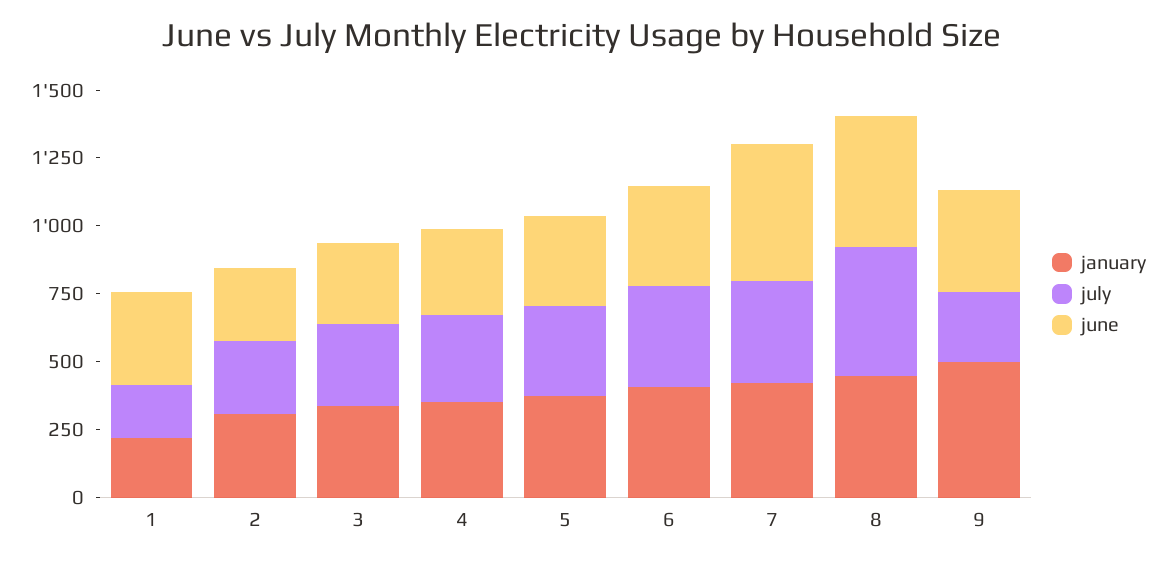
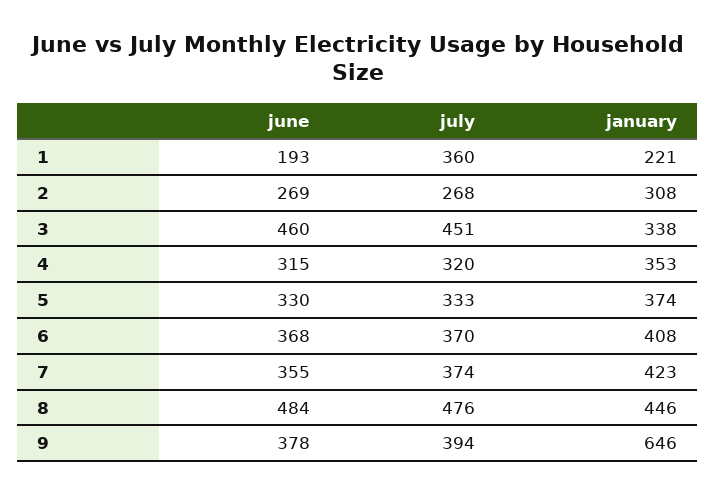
  {
    "january": {
      "1": 221,
      "2": 308,
      "3": 338,
      "4": 353,
      "5": 374,
      "6": 408,
      "7": 423,
      "8": 446,
-     "9": 500
+     "9": 646
    },
    "july": {
-     "1": 200,
+     "1": 360,
      "2": 268,
-     "3": 300,
+     "3": 451,
      "4": 320,
      "5": 333,
      "6": 370,
      "7": 374,
      "8": 476,
-     "9": 250
+     "9": 394
    },
    "june": {
-     "1": 350,
+     "1": 193,
      "2": 269,
-     "3": 300,
+     "3": 460,
      "4": 315,
      "5": 330,
      "6": 368,
-     "7": 500,
+     "7": 355,
      "8": 484,
      "9": 378
    }
  }

